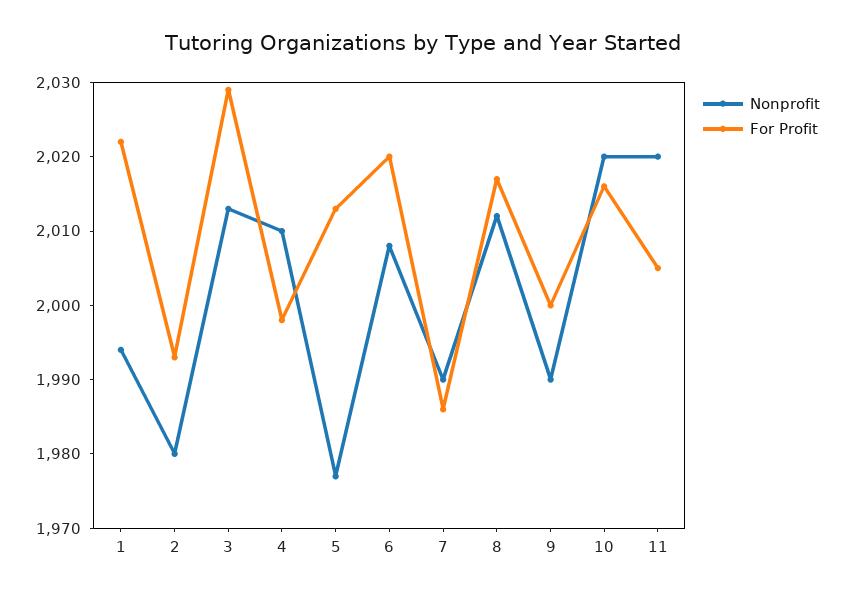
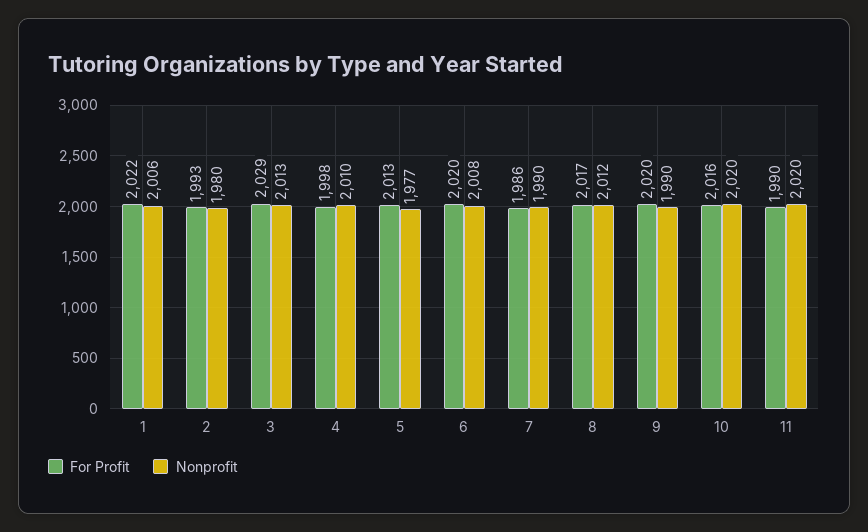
  {
    "Nonprofit": {
-     "1": 1995,
+     "1": 2006,
      "2": 1980,
      "3": 2013,
      "4": 2010,
      "5": 1977,
      "6": 2008,
      "7": 1990,
      "8": 2012,
      "9": 1990,
      "10": 2020,
      "11": 2020
    },
    "For Profit": {
      "1": 2022,
      "2": 1993,
      "3": 2029,
      "4": 1998,
      "5": 2013,
      "6": 2020,
      "7": 1986,
      "8": 2017,
-     "9": 2000,
+     "9": 2020,
      "10": 2016,
-     "11": 2005
+     "11": 1990
    }
  }

